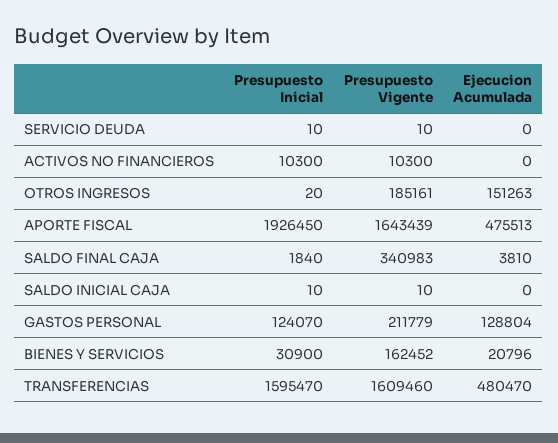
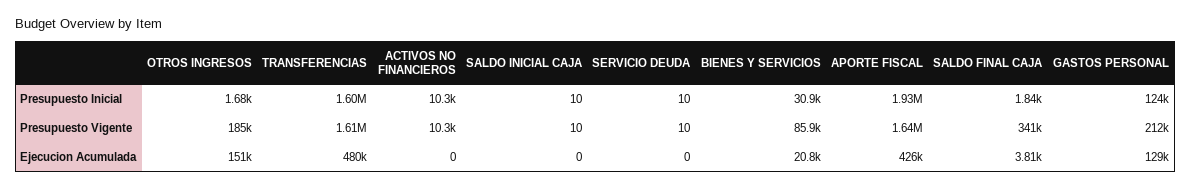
  {
    "Presupuesto Inicial": {
      "SERVICIO DEUDA": 10,
      "ACTIVOS NO FINANCIEROS": 10300,
-     "OTROS INGRESOS": 20,
+     "OTROS INGRESOS": 1680,
      "APORTE FISCAL": 1926450,
      "SALDO FINAL CAJA": 1840,
      "SALDO INICIAL CAJA": 10,
      "GASTOS PERSONAL": 124070,
      "BIENES Y SERVICIOS": 30900,
      "TRANSFERENCIAS": 1595470
    },
    "Presupuesto Vigente": {
      "SERVICIO DEUDA": 10,
      "ACTIVOS NO FINANCIEROS": 10300,
      "OTROS INGRESOS": 185161,
      "APORTE FISCAL": 1643439,
      "SALDO FINAL CAJA": 340983,
      "SALDO INICIAL CAJA": 10,
      "GASTOS PERSONAL": 211779,
-     "BIENES Y SERVICIOS": 162452,
+     "BIENES Y SERVICIOS": 85900,
      "TRANSFERENCIAS": 1609460
    },
    "Ejecucion Acumulada": {
      "SERVICIO DEUDA": 0,
      "ACTIVOS NO FINANCIEROS": 0,
      "OTROS INGRESOS": 151263,
-     "APORTE FISCAL": 475513,
+     "APORTE FISCAL": 426000,
      "SALDO FINAL CAJA": 3810,
      "SALDO INICIAL CAJA": 0,
      "GASTOS PERSONAL": 128804,
      "BIENES Y SERVICIOS": 20796,
      "TRANSFERENCIAS": 480470
    }
  }

